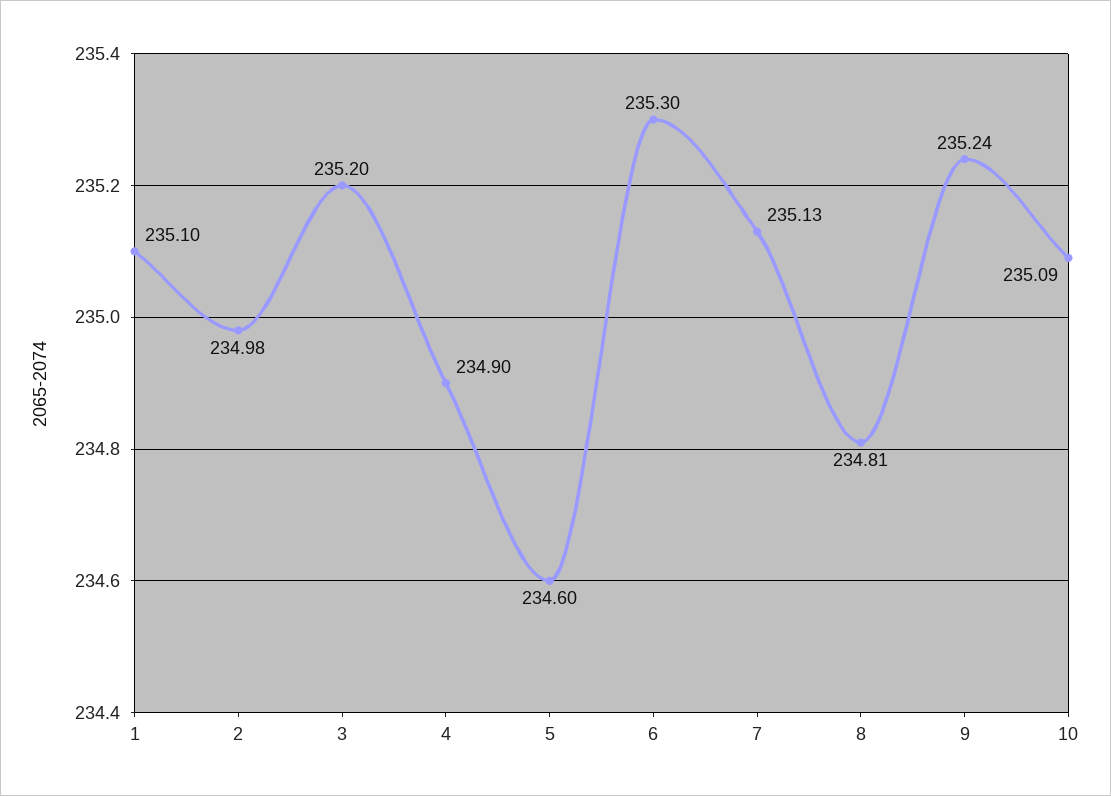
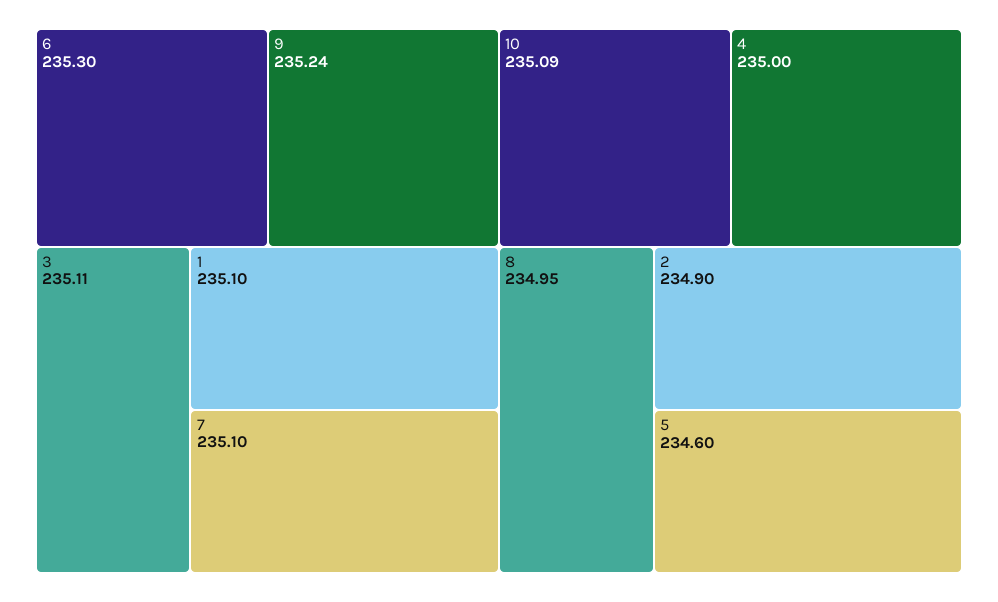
  {
    "1": 235.1,
-   "2": 234.98,
+   "2": 234.9,
-   "3": 235.2,
+   "3": 235.11,
-   "4": 234.9,
+   "4": 235,
    "5": 234.6,
    "6": 235.3,
-   "7": 235.13,
+   "7": 235.1,
-   "8": 234.81,
+   "8": 234.95,
    "9": 235.24,
    "10": 235.09
  }

